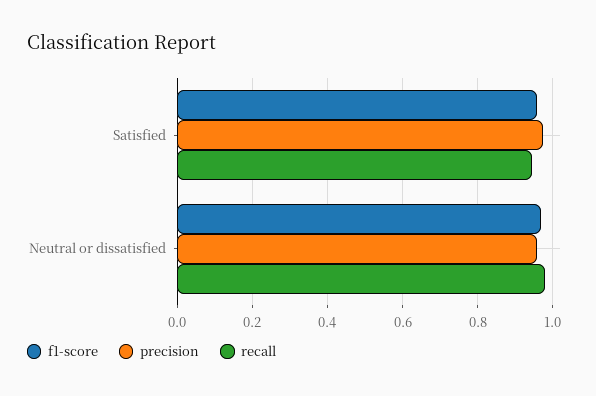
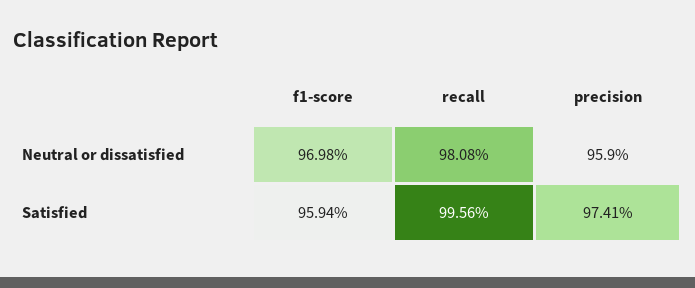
  {
    "f1-score": {
      "Satisfied": 0.9594,
      "Neutral or dissatisfied": 0.9698
    },
    "precision": {
      "Satisfied": 0.9741,
      "Neutral or dissatisfied": 0.959
    },
    "recall": {
-     "Satisfied": 0.94,
+     "Satisfied": 0.9956,
      "Neutral or dissatisfied": 0.9808
    }
  }

